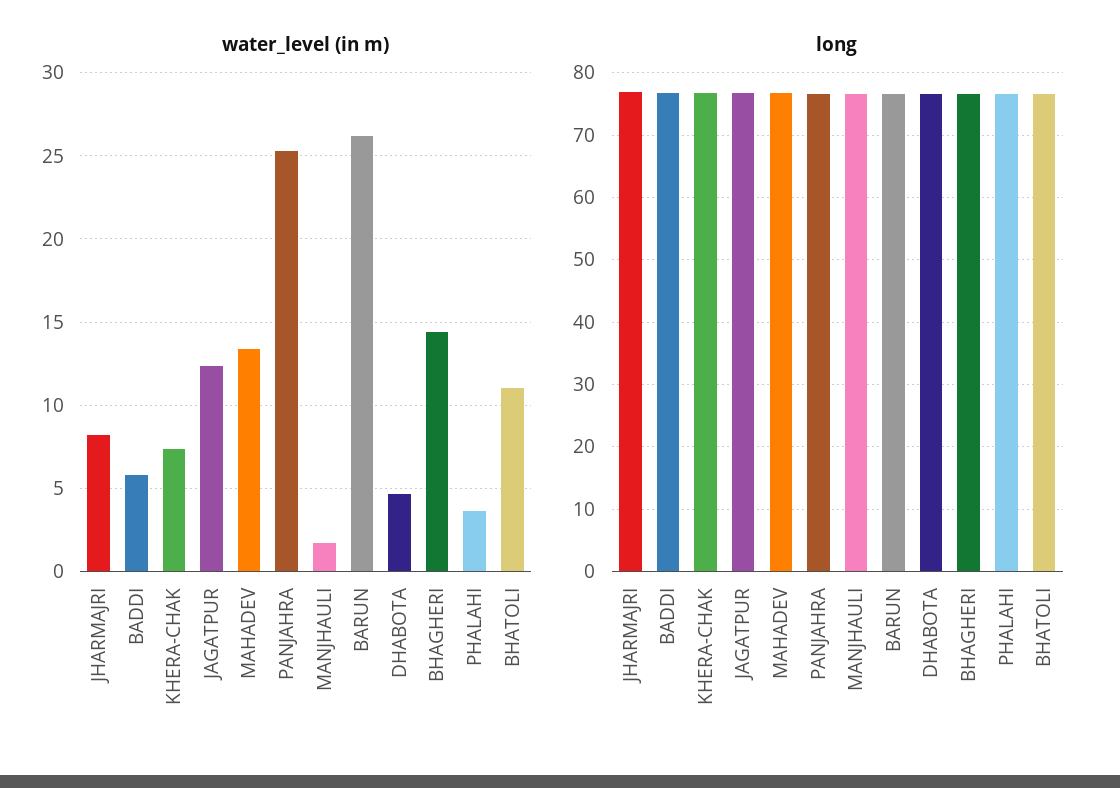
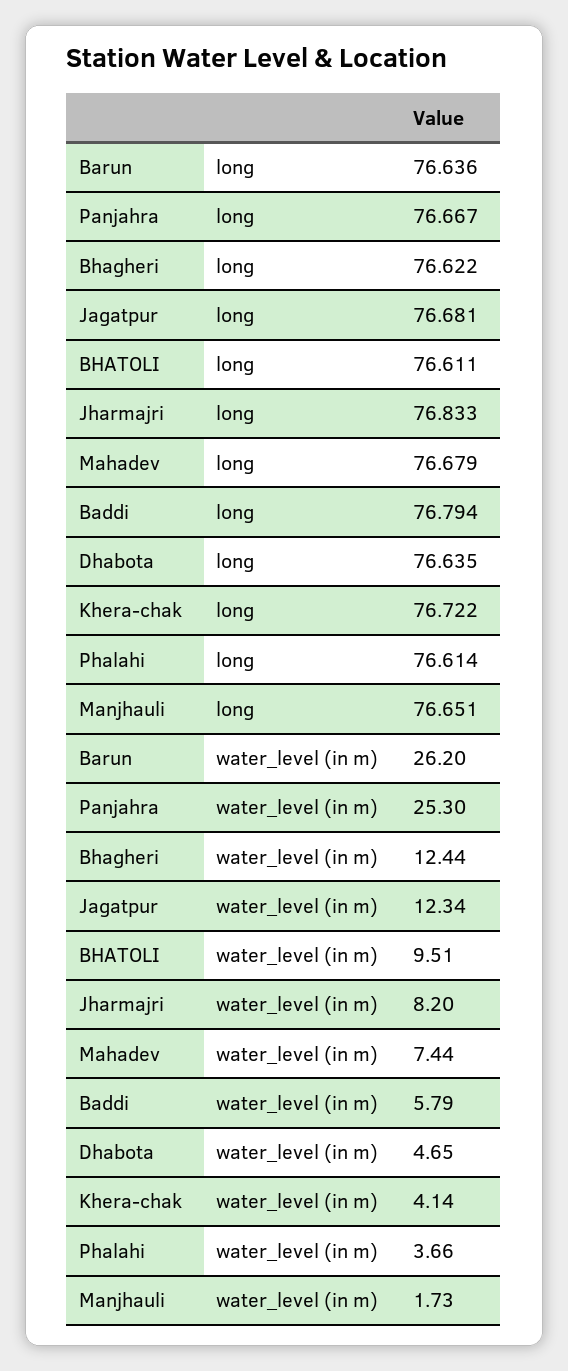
  {
    "water_level (in m)": {
      "JHARMAJRI": 8.2,
      "BADDI": 5.79,
-     "KHERA-CHAK": 7.5,
+     "KHERA-CHAK": 4.14,
      "JAGATPUR": 12.34,
-     "MAHADEV": 13.5,
+     "MAHADEV": 7.44,
      "PANJAHRA": 25.3,
      "MANJHAULI": 1.73,
      "BARUN": 26.2,
      "DHABOTA": 4.65,
-     "BHAGHERI": 14.5,
+     "BHAGHERI": 12.44,
      "PHALAHI": 3.66,
-     "BHATOLI": 11
+     "BHATOLI": 9.51
    },
    "long": {
      "JHARMAJRI": 76.833,
      "BADDI": 76.794,
      "KHERA-CHAK": 76.722,
      "JAGATPUR": 76.681,
      "MAHADEV": 76.679,
      "PANJAHRA": 76.667,
      "MANJHAULI": 76.651,
      "BARUN": 76.636,
      "DHABOTA": 76.635,
      "BHAGHERI": 76.622,
      "PHALAHI": 76.614,
      "BHATOLI": 76.611
    }
  }

